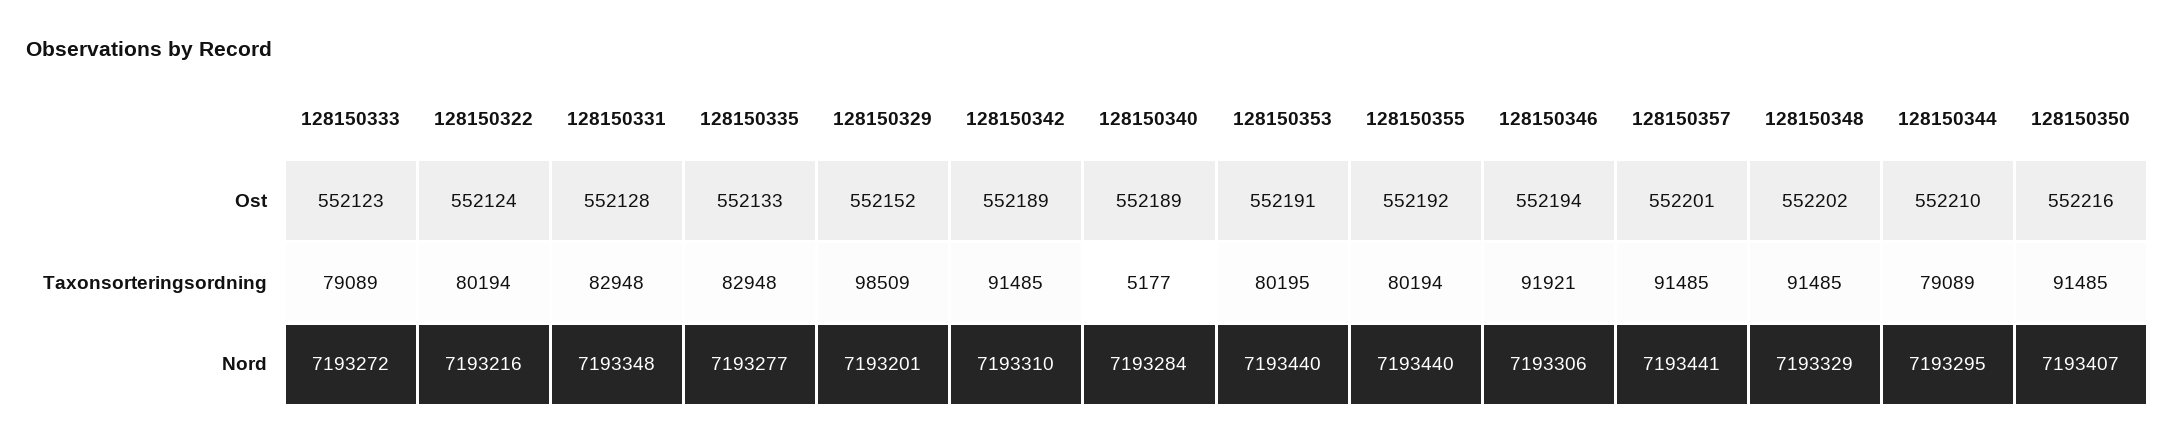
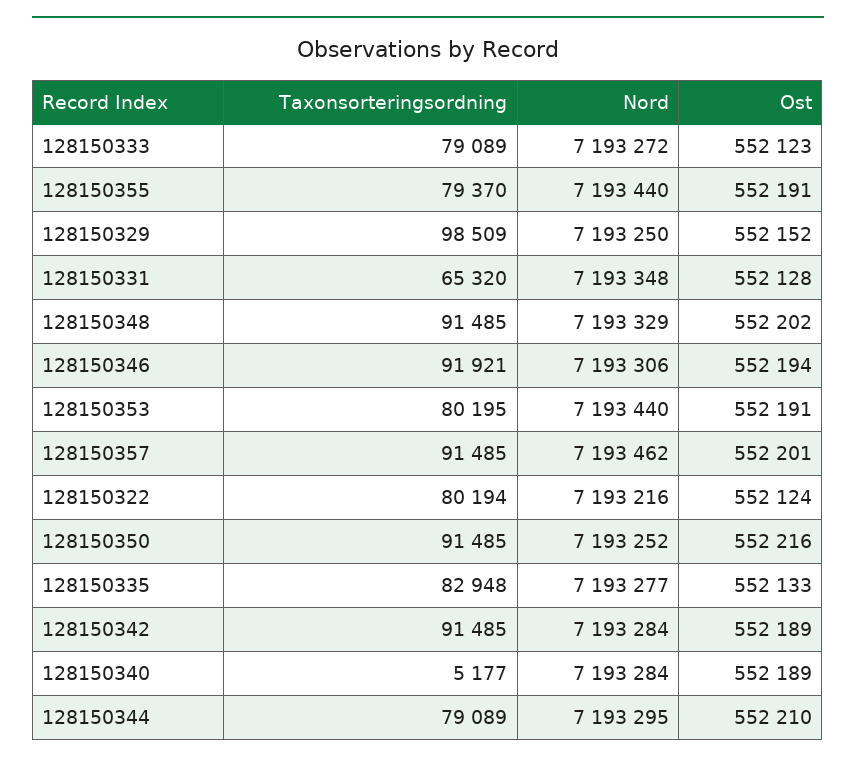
  {
    "128150333": {
      "Ost": 552123,
      "Taxonsorteringsordning": 79089,
      "Nord": 7193272
    },
    "128150322": {
      "Ost": 552124,
      "Taxonsorteringsordning": 80194,
      "Nord": 7193216
    },
    "128150331": {
      "Ost": 552128,
-     "Taxonsorteringsordning": 82948,
+     "Taxonsorteringsordning": 65320,
      "Nord": 7193348
    },
    "128150335": {
      "Ost": 552133,
      "Taxonsorteringsordning": 82948,
      "Nord": 7193277
    },
    "128150329": {
      "Ost": 552152,
      "Taxonsorteringsordning": 98509,
-     "Nord": 7193201
+     "Nord": 7193250
    },
    "128150342": {
      "Ost": 552189,
      "Taxonsorteringsordning": 91485,
-     "Nord": 7193310
+     "Nord": 7193284
    },
    "128150340": {
      "Ost": 552189,
      "Taxonsorteringsordning": 5177,
      "Nord": 7193284
    },
    "128150353": {
      "Ost": 552191,
      "Taxonsorteringsordning": 80195,
      "Nord": 7193440
    },
    "128150355": {
-     "Ost": 552192,
+     "Ost": 552191,
-     "Taxonsorteringsordning": 80194,
+     "Taxonsorteringsordning": 79370,
      "Nord": 7193440
    },
    "128150346": {
      "Ost": 552194,
      "Taxonsorteringsordning": 91921,
      "Nord": 7193306
    },
    "128150357": {
      "Ost": 552201,
      "Taxonsorteringsordning": 91485,
-     "Nord": 7193441
+     "Nord": 7193462
    },
    "128150348": {
      "Ost": 552202,
      "Taxonsorteringsordning": 91485,
      "Nord": 7193329
    },
    "128150344": {
      "Ost": 552210,
      "Taxonsorteringsordning": 79089,
      "Nord": 7193295
    },
    "128150350": {
      "Ost": 552216,
      "Taxonsorteringsordning": 91485,
-     "Nord": 7193407
+     "Nord": 7193252
    }
  }

